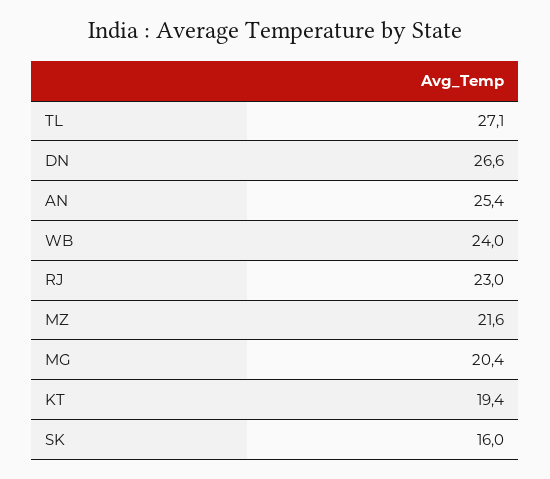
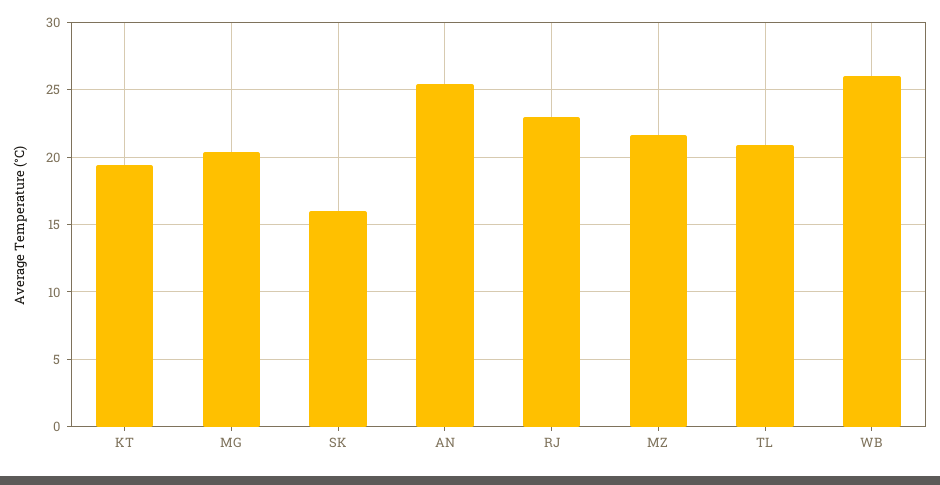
  {
-   "TL": 27.1,
+   "TL": 21,
-   "DN": 26.6,
    "AN": 25.4,
-   "WB": 24,
+   "WB": 26,
    "RJ": 23,
    "MZ": 21.6,
    "MG": 20.4,
    "KT": 19.4,
    "SK": 16
  }

